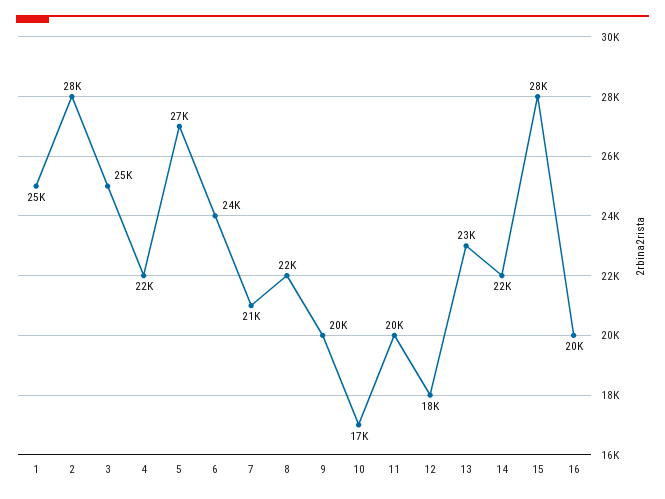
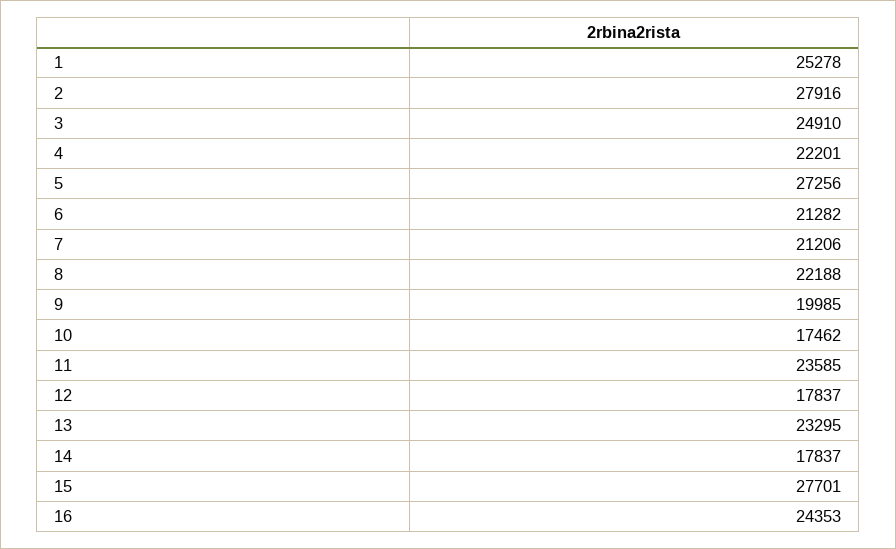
  {
    "1": 25278,
    "2": 27916,
    "3": 24910,
    "4": 22201,
    "5": 27256,
-   "6": 24000,
+   "6": 21282,
    "7": 21206,
    "8": 22188,
    "9": 19985,
    "10": 17462,
-   "11": 20000,
+   "11": 23585,
    "12": 17837,
    "13": 23295,
-   "14": 22000,
+   "14": 17837,
    "15": 27701,
-   "16": 20000
+   "16": 24353
  }

